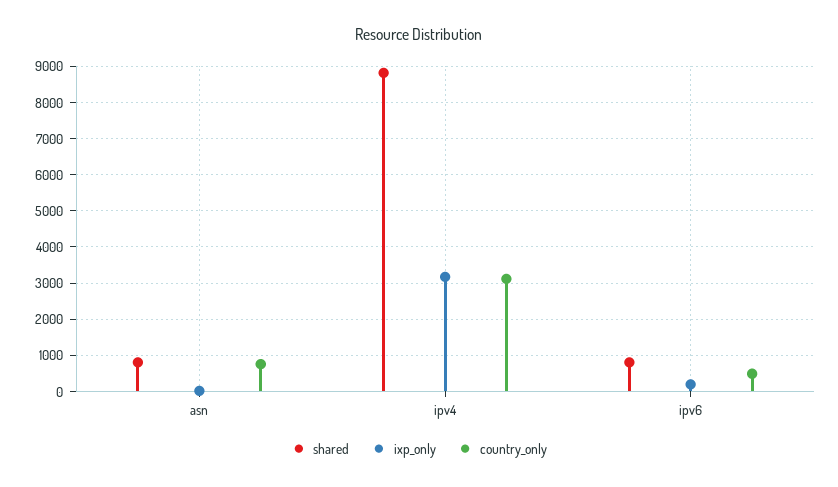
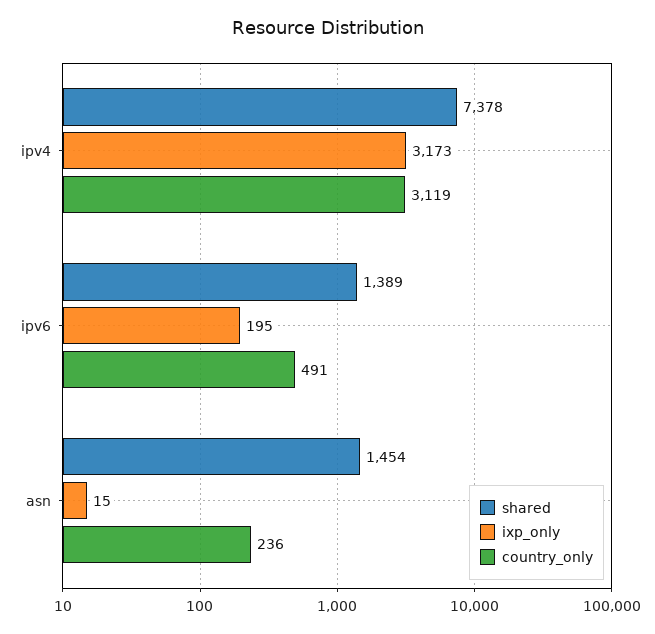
  {
    "shared": {
-     "asn": 800,
+     "asn": 1454,
-     "ipv4": 8800,
+     "ipv4": 7378,
-     "ipv6": 800
+     "ipv6": 1389
    },
    "ixp_only": {
      "asn": 15,
      "ipv4": 3173,
      "ipv6": 195
    },
    "country_only": {
-     "asn": 800,
+     "asn": 236,
      "ipv4": 3119,
      "ipv6": 491
    }
  }

